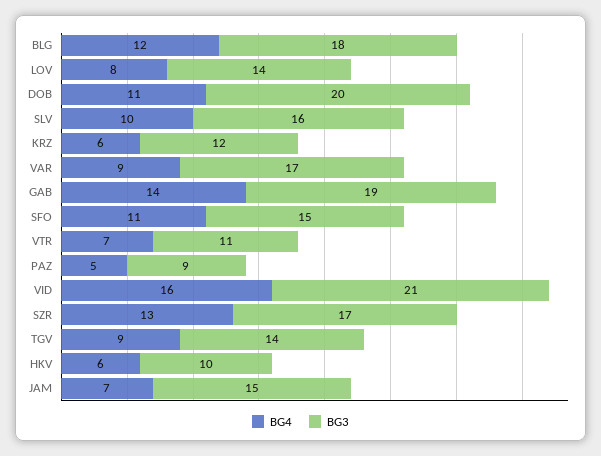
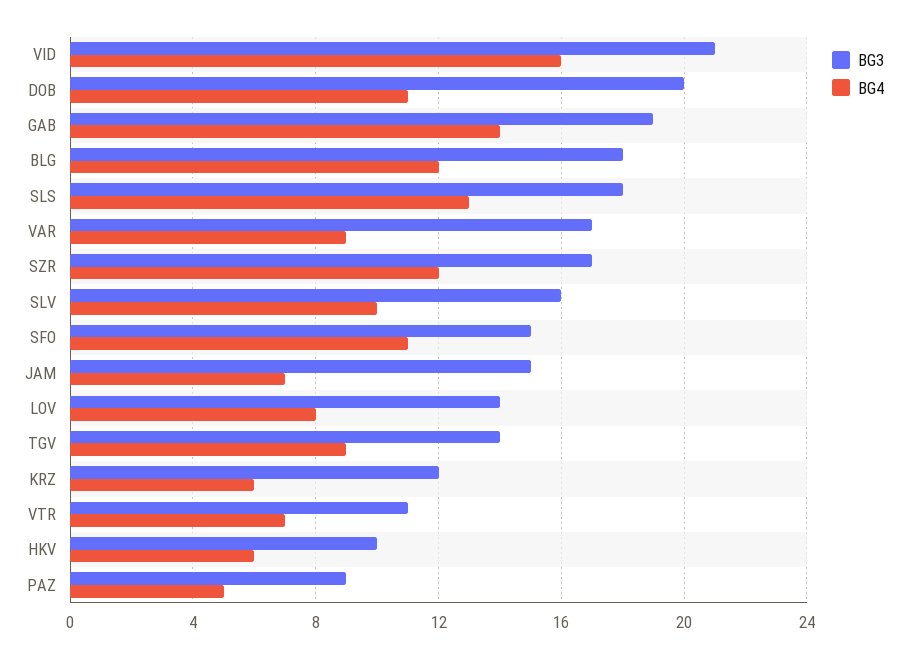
  {
    "BG4": {
      "BLG": 12,
      "LOV": 8,
      "DOB": 11,
      "SLV": 10,
      "KRZ": 6,
      "VAR": 9,
      "GAB": 14,
      "SFO": 11,
      "VTR": 7,
      "PAZ": 5,
      "VID": 16,
-     "SZR": 13,
+     "SZR": 12,
      "TGV": 9,
      "HKV": 6,
-     "JAM": 7
+     "JAM": 7,
+     "SLS": 13
    },
    "BG3": {
      "BLG": 18,
      "LOV": 14,
      "DOB": 20,
      "SLV": 16,
      "KRZ": 12,
      "VAR": 17,
      "GAB": 19,
      "SFO": 15,
      "VTR": 11,
      "PAZ": 9,
      "VID": 21,
      "SZR": 17,
      "TGV": 14,
      "HKV": 10,
-     "JAM": 15
+     "JAM": 15,
+     "SLS": 18
    }
  }

